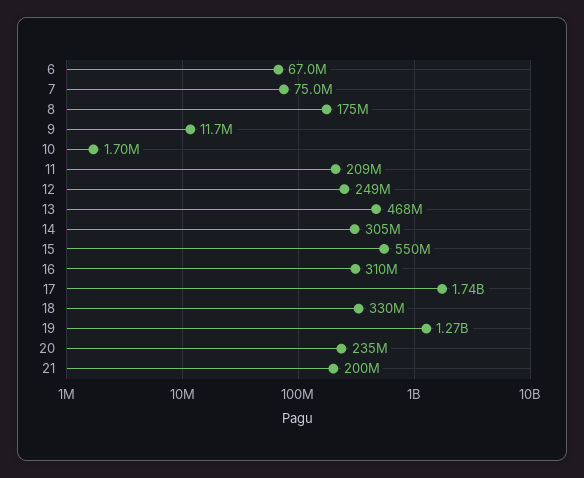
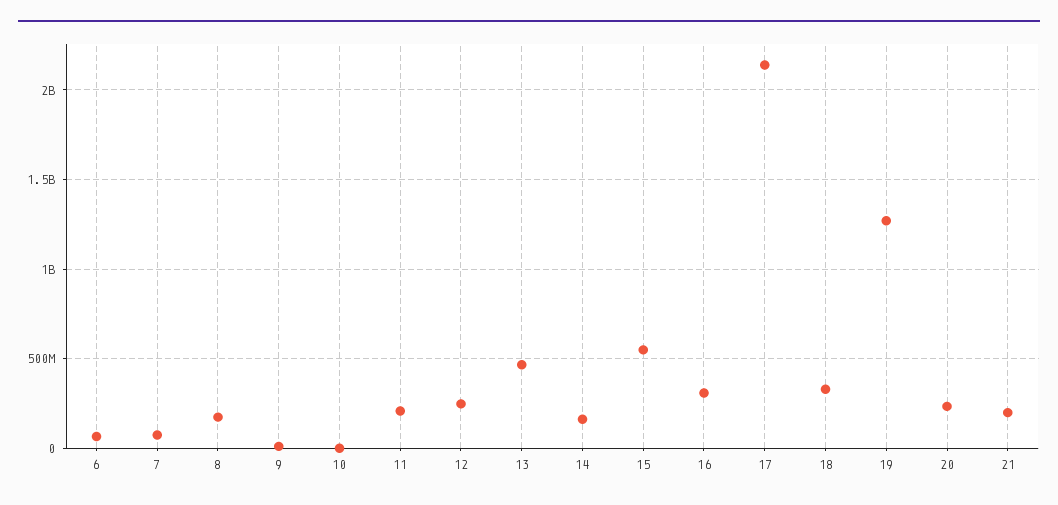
  {
    "6": 67000000,
    "7": 75000000,
    "8": 175000000,
    "9": 11700000,
    "10": 1700000,
    "11": 209000000,
    "12": 249000000,
    "13": 468000000,
-   "14": 305000000,
+   "14": 150000000,
    "15": 550000000,
    "16": 310000000,
-   "17": 1740000000,
+   "17": 2150000000,
    "18": 330000000,
    "19": 1270000000,
    "20": 235000000,
    "21": 200000000
  }

